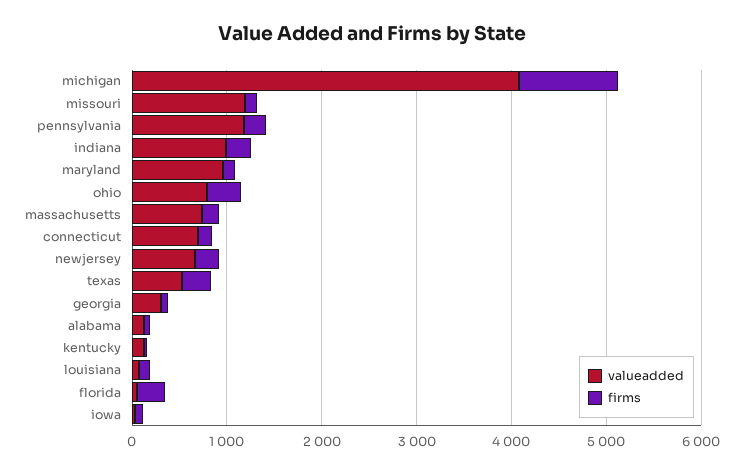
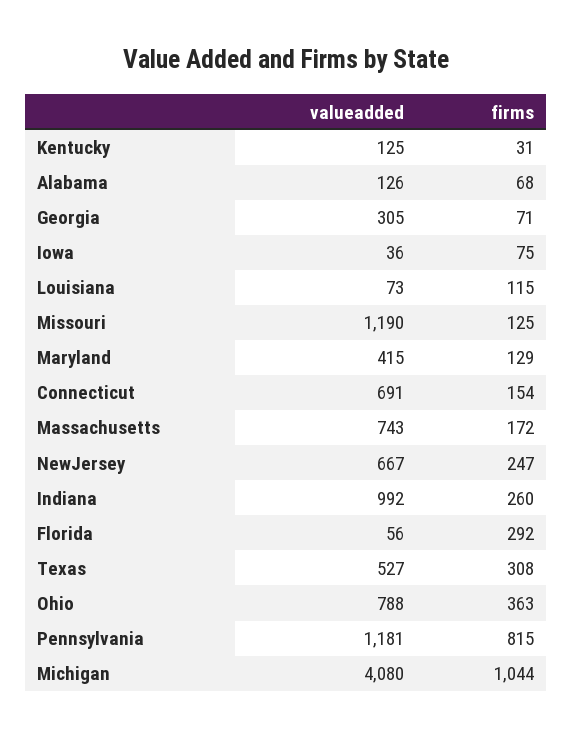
  {
    "valueadded": {
      "michigan": 4080,
      "missouri": 1190,
      "pennsylvania": 1181,
      "indiana": 992,
-     "maryland": 1000,
+     "maryland": 415,
      "ohio": 788,
      "massachusetts": 743,
      "connecticut": 691,
      "newjersey": 667,
      "texas": 527,
      "georgia": 305,
      "alabama": 126,
      "kentucky": 125,
      "louisiana": 73,
      "florida": 56,
      "iowa": 36
    },
    "firms": {
      "michigan": 1044,
      "missouri": 125,
-     "pennsylvania": 200,
+     "pennsylvania": 815,
      "indiana": 260,
      "maryland": 129,
      "ohio": 363,
      "massachusetts": 172,
      "connecticut": 154,
      "newjersey": 247,
      "texas": 308,
      "georgia": 71,
      "alabama": 68,
      "kentucky": 31,
      "louisiana": 115,
      "florida": 292,
      "iowa": 75
    }
  }

